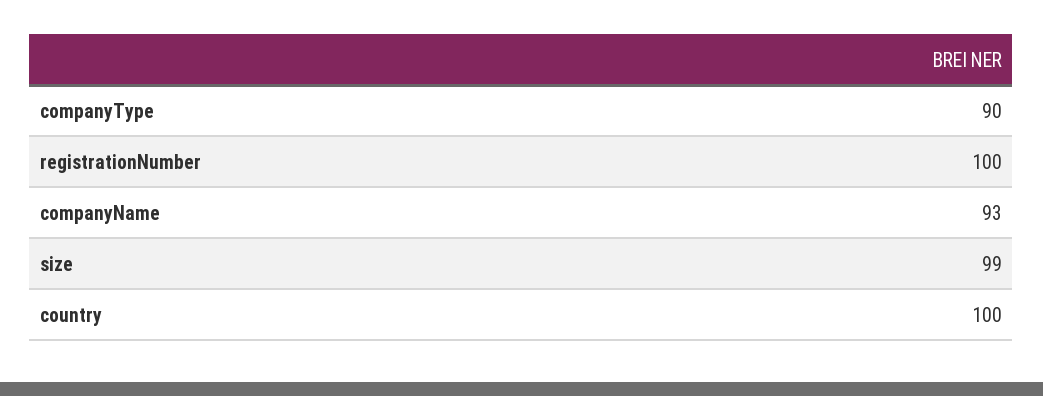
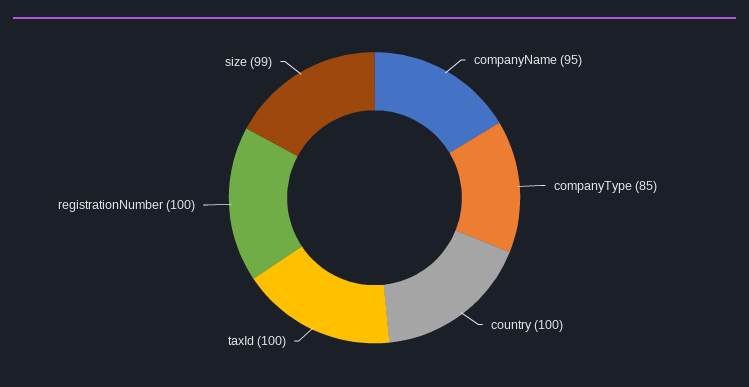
  {
-   "companyType": 90,
+   "companyType": 85,
    "registrationNumber": 100,
-   "companyName": 93,
+   "companyName": 95,
    "size": 99,
-   "country": 100
+   "country": 100,
+   "taxId": 100
  }

